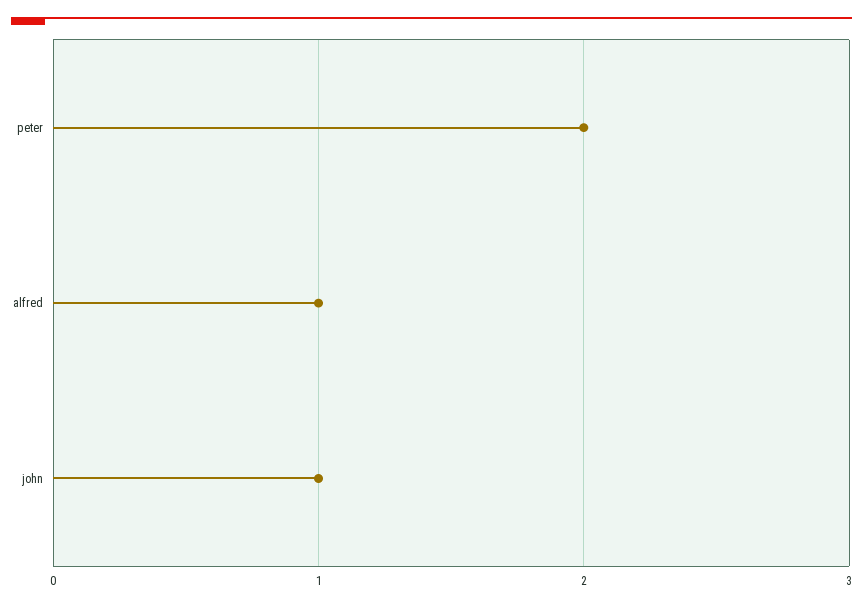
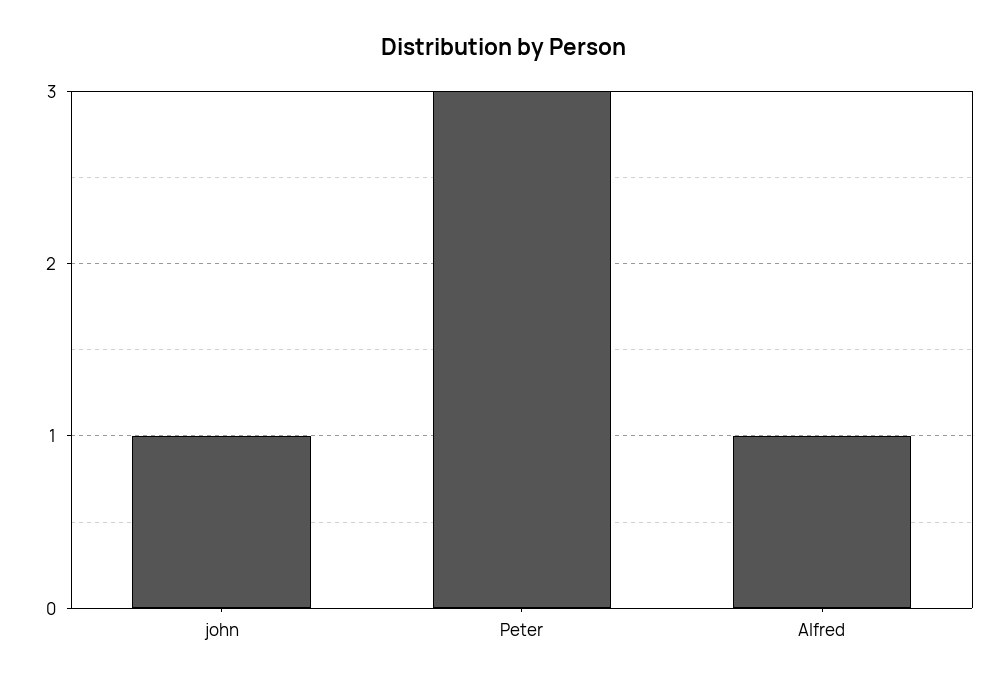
  {
-   "peter": 2,
+   "peter": 3,
    "alfred": 1,
    "john": 1
  }

